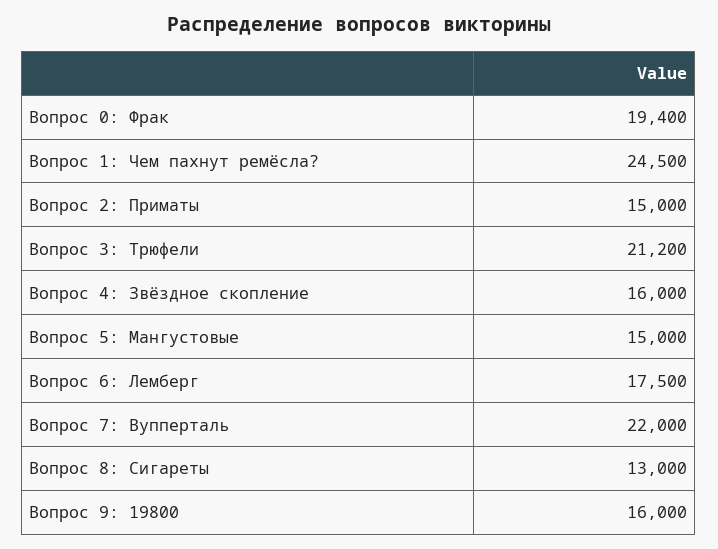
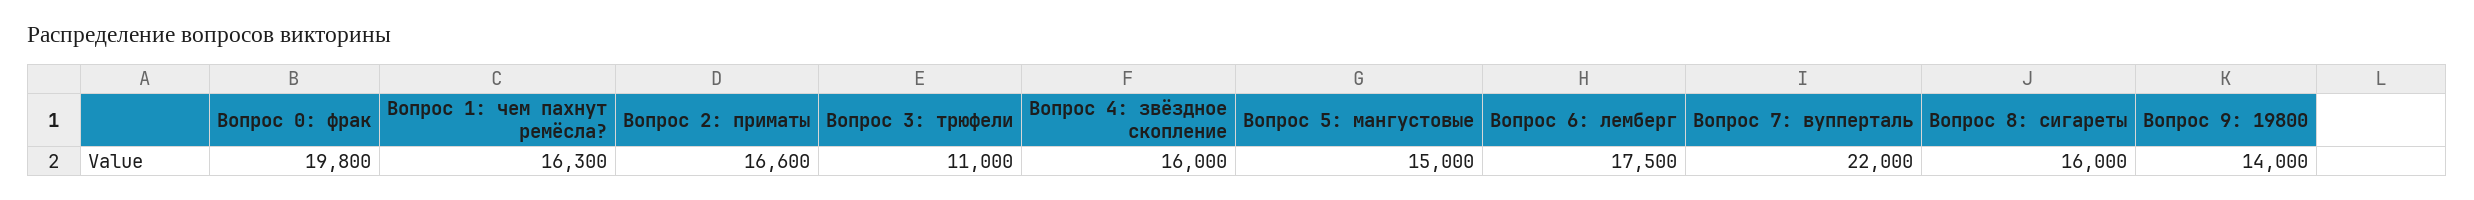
  {
-   "Вопрос 0: Фрак": 19400,
+   "Вопрос 0: Фрак": 19800,
-   "Вопрос 1: Чем пахнут ремёсла?": 24500,
+   "Вопрос 1: Чем пахнут ремёсла?": 16300,
-   "Вопрос 2: Приматы": 15000,
+   "Вопрос 2: Приматы": 16600,
-   "Вопрос 3: Трюфели": 21200,
+   "Вопрос 3: Трюфели": 11000,
    "Вопрос 4: Звёздное скопление": 16000,
    "Вопрос 5: Мангустовые": 15000,
    "Вопрос 6: Лемберг": 17500,
    "Вопрос 7: Вупперталь": 22000,
-   "Вопрос 8: Сигареты": 13000,
+   "Вопрос 8: Сигареты": 16000,
-   "Вопрос 9: 19800": 16000
+   "Вопрос 9: 19800": 14000
  }

